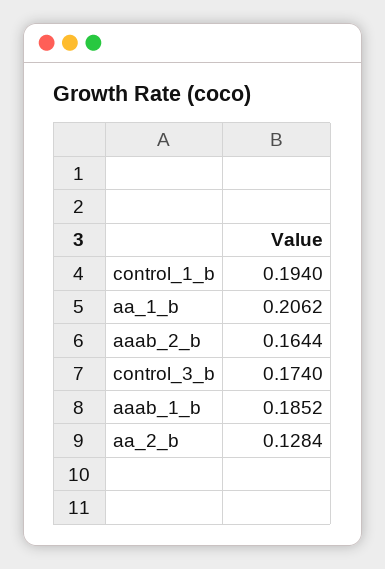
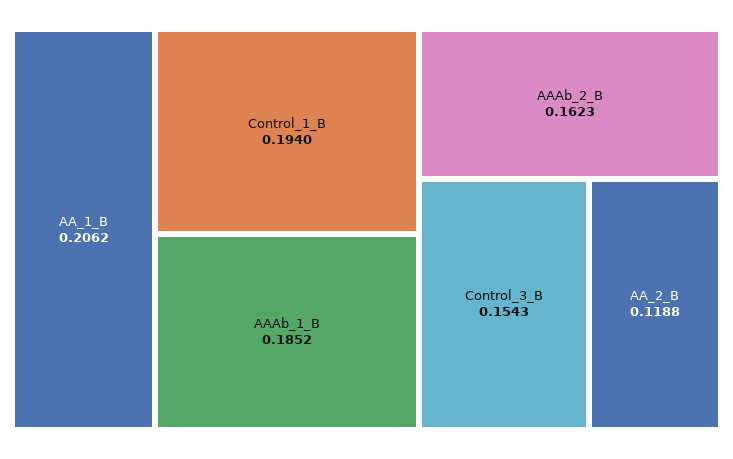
  {
    "control_1_b": 0.194,
    "aa_1_b": 0.2062,
-   "aaab_2_b": 0.1644,
+   "aaab_2_b": 0.1623,
-   "control_3_b": 0.174,
+   "control_3_b": 0.1543,
    "aaab_1_b": 0.1852,
-   "aa_2_b": 0.1284
+   "aa_2_b": 0.1188
  }

